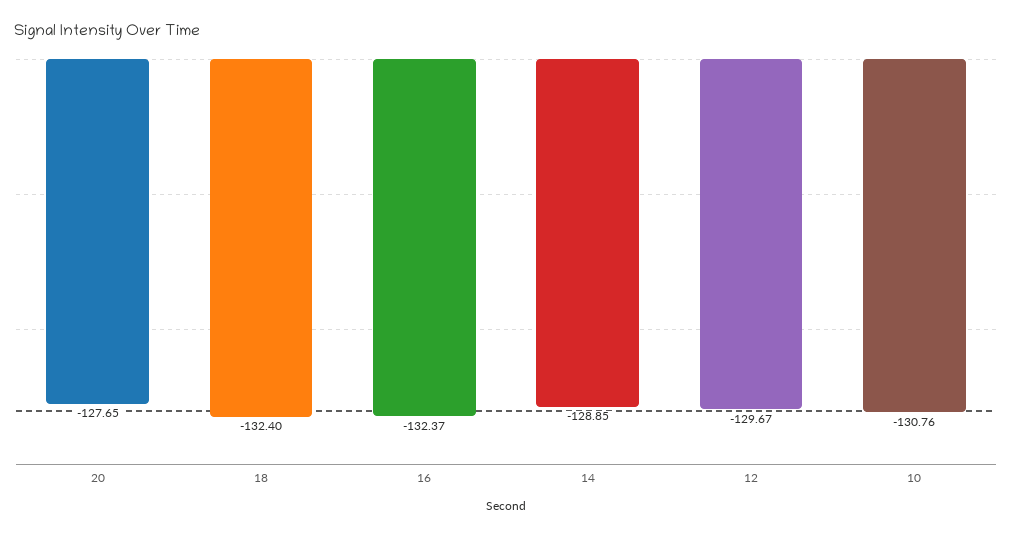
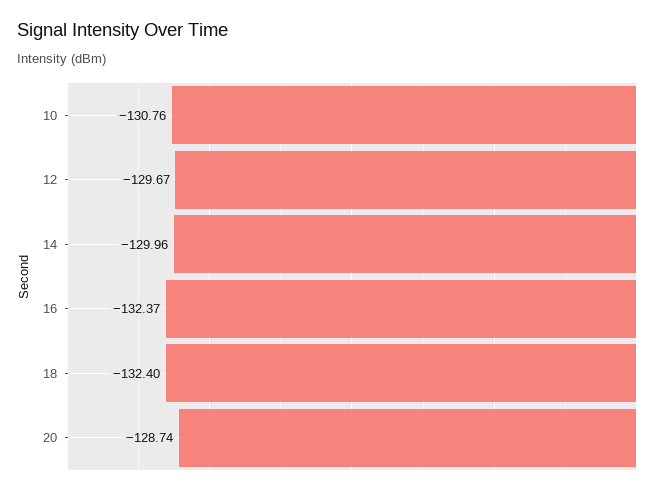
  {
-   "20": -127.65,
+   "20": -128.74,
    "18": -132.4,
    "16": -132.37,
-   "14": -128.85,
+   "14": -129.96,
    "12": -129.67,
    "10": -130.76
  }

